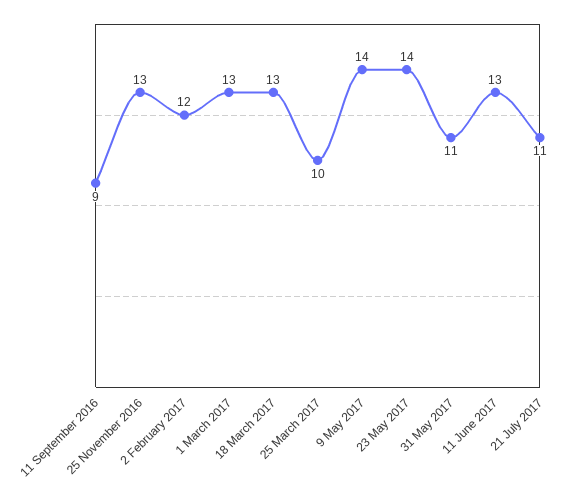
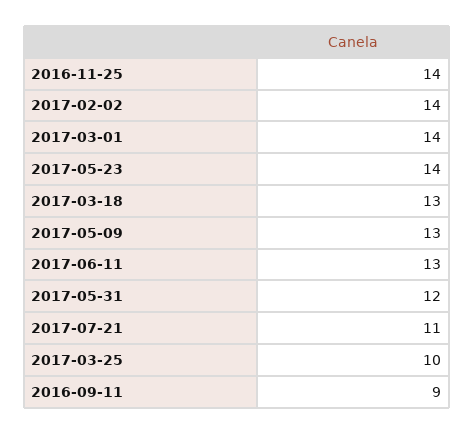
  {
    "11 September 2016": 9,
-   "25 November 2016": 13,
+   "25 November 2016": 14,
-   "2 February 2017": 12,
+   "2 February 2017": 14,
-   "1 March 2017": 13,
+   "1 March 2017": 14,
    "18 March 2017": 13,
    "25 March 2017": 10,
-   "9 May 2017": 14,
+   "9 May 2017": 13,
    "23 May 2017": 14,
-   "31 May 2017": 11,
+   "31 May 2017": 12,
    "11 June 2017": 13,
    "21 July 2017": 11
  }

